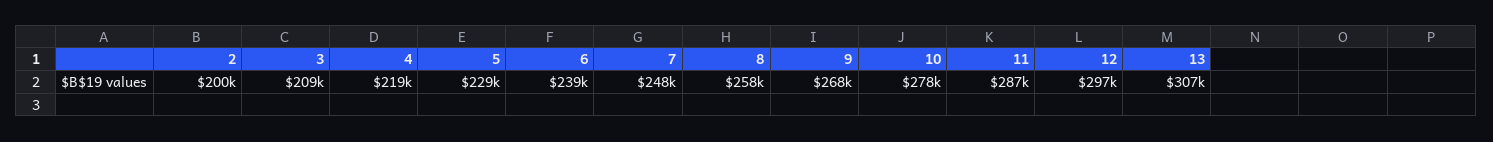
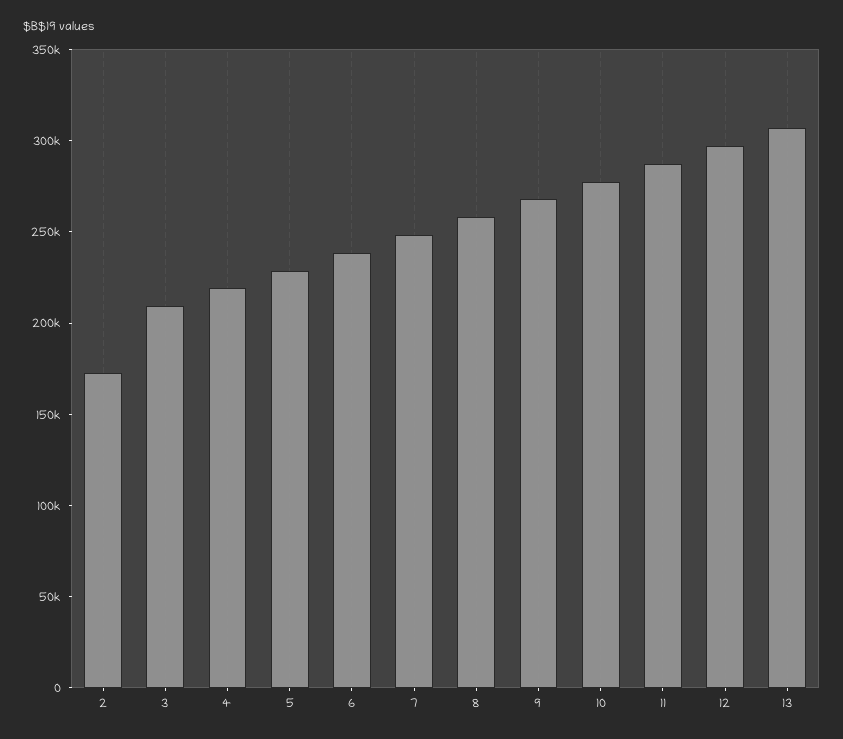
  {
-   "2": 200000,
+   "2": 170000,
    "3": 209000,
    "4": 219000,
    "5": 229000,
    "6": 239000,
    "7": 248000,
    "8": 258000,
    "9": 268000,
    "10": 278000,
    "11": 287000,
    "12": 297000,
    "13": 307000
  }

